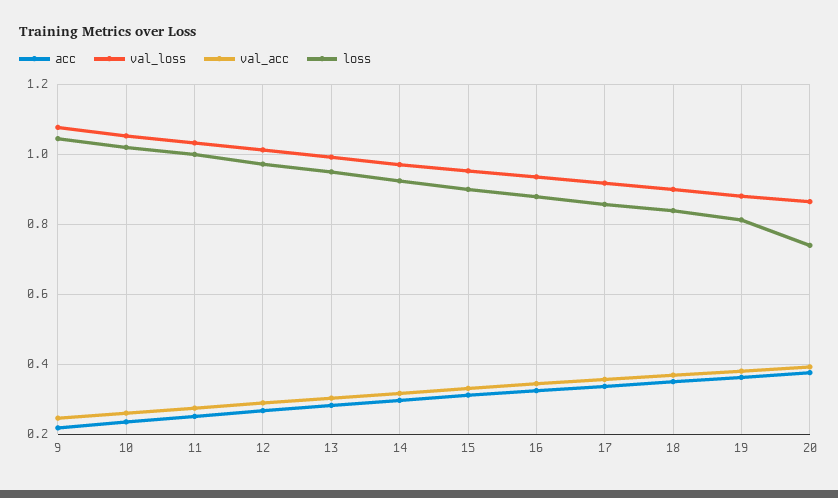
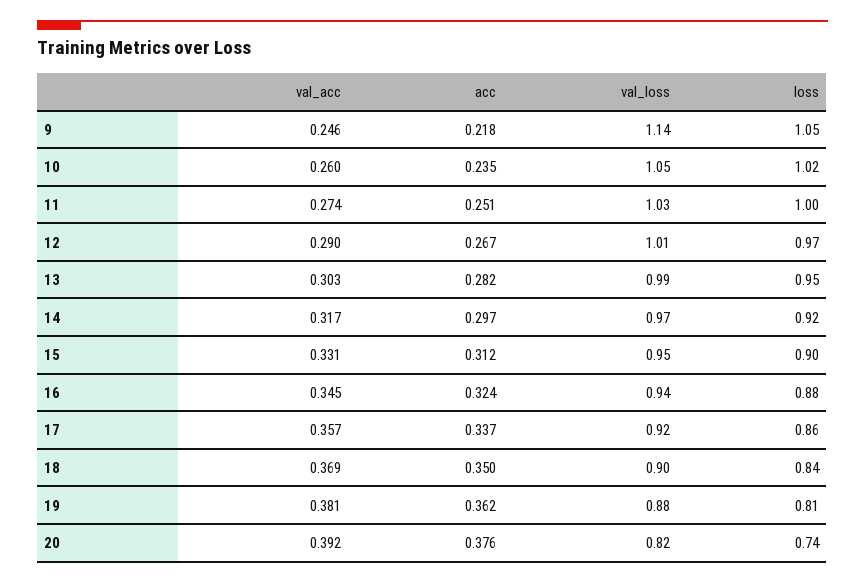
  {
    "acc": {
      "9": 0.218,
      "10": 0.235,
      "11": 0.251,
      "12": 0.267,
      "13": 0.282,
      "14": 0.297,
      "15": 0.312,
      "16": 0.324,
      "17": 0.337,
      "18": 0.35,
      "19": 0.362,
      "20": 0.376
    },
    "val_loss": {
-     "9": 1.08,
+     "9": 1.14,
      "10": 1.05,
      "11": 1.03,
      "12": 1.01,
      "13": 0.99,
      "14": 0.97,
      "15": 0.95,
      "16": 0.94,
      "17": 0.92,
      "18": 0.9,
      "19": 0.88,
-     "20": 0.86
+     "20": 0.82
    },
    "val_acc": {
      "9": 0.246,
      "10": 0.26,
      "11": 0.274,
      "12": 0.29,
      "13": 0.303,
      "14": 0.317,
      "15": 0.331,
      "16": 0.345,
      "17": 0.357,
      "18": 0.369,
      "19": 0.381,
      "20": 0.392
    },
    "loss": {
      "9": 1.05,
      "10": 1.02,
      "11": 1,
      "12": 0.97,
      "13": 0.95,
      "14": 0.92,
      "15": 0.9,
      "16": 0.88,
      "17": 0.86,
      "18": 0.84,
      "19": 0.81,
      "20": 0.74
    }
  }

